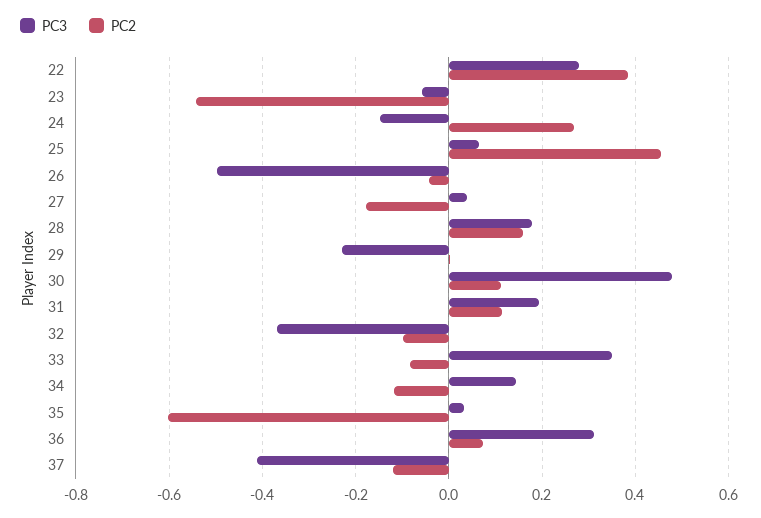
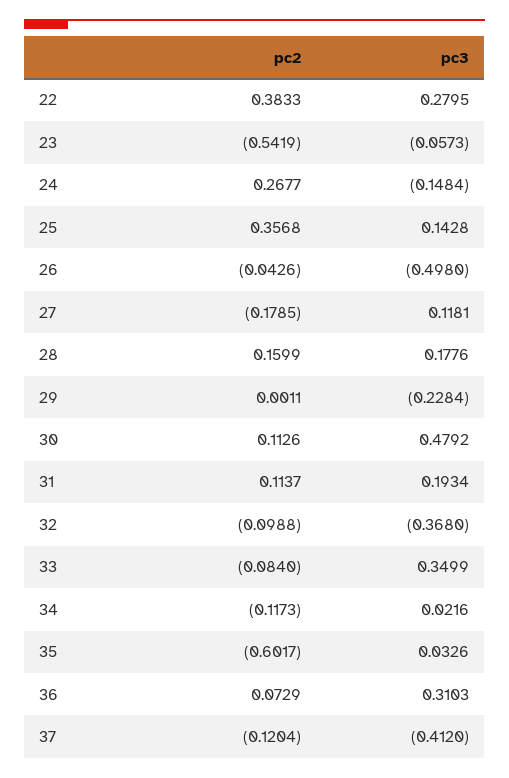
  {
    "PC3": {
      "22": 0.2795,
      "23": -0.0573,
      "24": -0.1484,
-     "25": 0.06,
+     "25": 0.1428,
      "26": -0.498,
-     "27": 0.04,
+     "27": 0.1181,
      "28": 0.1776,
      "29": -0.2284,
      "30": 0.4792,
      "31": 0.1934,
      "32": -0.368,
      "33": 0.3499,
-     "34": 0.14,
+     "34": 0.0216,
      "35": 0.0326,
      "36": 0.3103,
      "37": -0.412
    },
    "PC2": {
      "22": 0.3833,
      "23": -0.5419,
      "24": 0.2677,
-     "25": 0.46,
+     "25": 0.3568,
      "26": -0.0426,
      "27": -0.1785,
      "28": 0.1599,
      "29": 0.0011,
      "30": 0.1126,
      "31": 0.1137,
      "32": -0.0988,
      "33": -0.084,
      "34": -0.1173,
      "35": -0.6017,
      "36": 0.0729,
      "37": -0.1204
    }
  }

